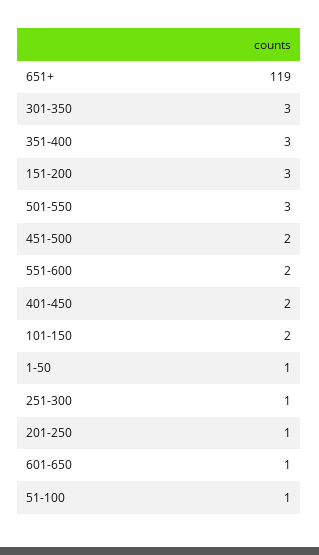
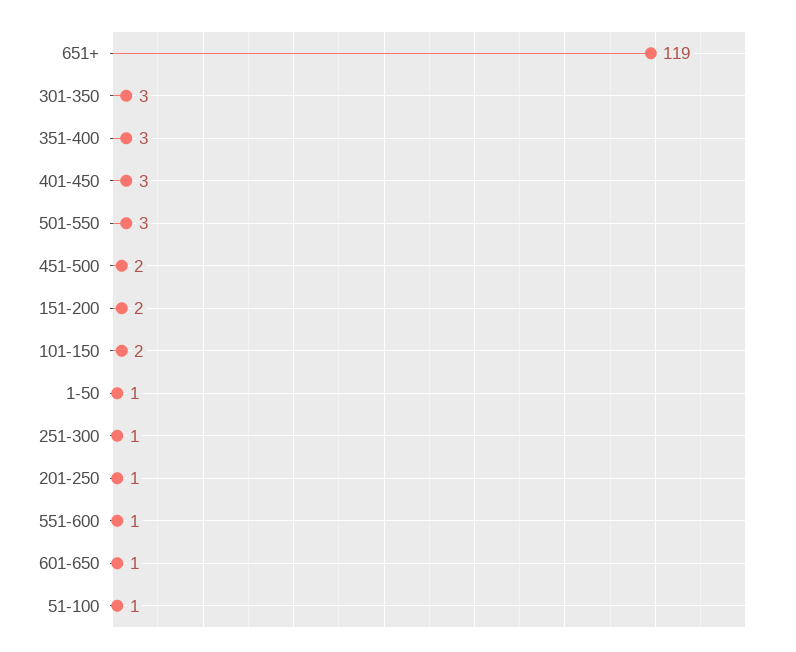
  {
    "651+": 119,
    "301-350": 3,
    "351-400": 3,
-   "151-200": 3,
+   "151-200": 2,
    "501-550": 3,
    "451-500": 2,
-   "551-600": 2,
+   "551-600": 1,
-   "401-450": 2,
+   "401-450": 3,
    "101-150": 2,
    "1-50": 1,
    "251-300": 1,
    "201-250": 1,
    "601-650": 1,
    "51-100": 1
  }

